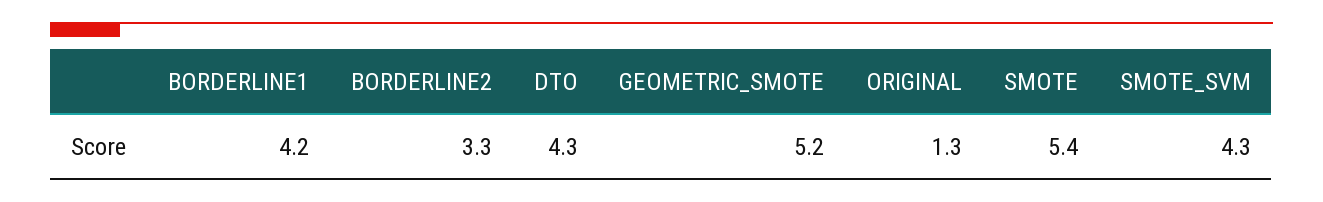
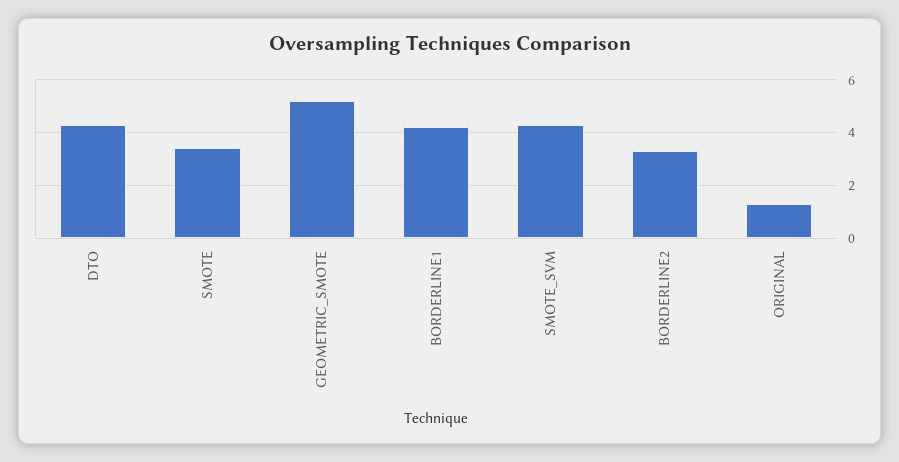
  {
    "BORDERLINE1": 4.2,
    "BORDERLINE2": 3.3,
    "DTO": 4.3,
    "GEOMETRIC_SMOTE": 5.2,
    "ORIGINAL": 1.3,
-   "SMOTE": 5.4,
+   "SMOTE": 3.5,
    "SMOTE_SVM": 4.3
  }

